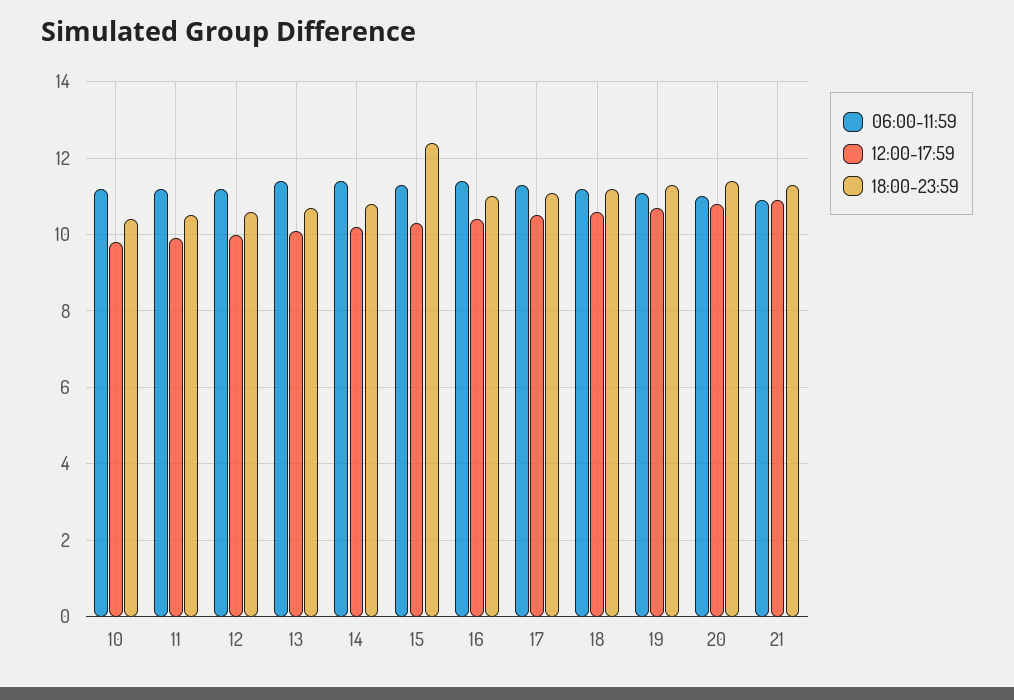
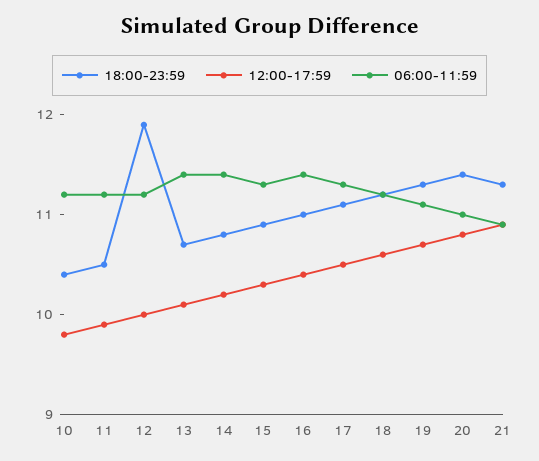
  {
    "06:00-11:59": {
      "10": 11.2,
      "11": 11.2,
      "12": 11.2,
      "13": 11.4,
      "14": 11.4,
      "15": 11.3,
      "16": 11.4,
      "17": 11.3,
      "18": 11.2,
      "19": 11.1,
      "20": 11,
      "21": 10.9
    },
    "12:00-17:59": {
      "10": 9.8,
      "11": 9.9,
      "12": 10,
      "13": 10.1,
      "14": 10.2,
      "15": 10.3,
      "16": 10.4,
      "17": 10.5,
      "18": 10.6,
      "19": 10.7,
      "20": 10.8,
      "21": 10.9
    },
    "18:00-23:59": {
      "10": 10.4,
      "11": 10.5,
-     "12": 10.5,
+     "12": 11.9,
      "13": 10.7,
      "14": 10.8,
-     "15": 12.5,
+     "15": 10.9,
      "16": 11,
      "17": 11.1,
      "18": 11.2,
      "19": 11.3,
      "20": 11.4,
      "21": 11.3
    }
  }

